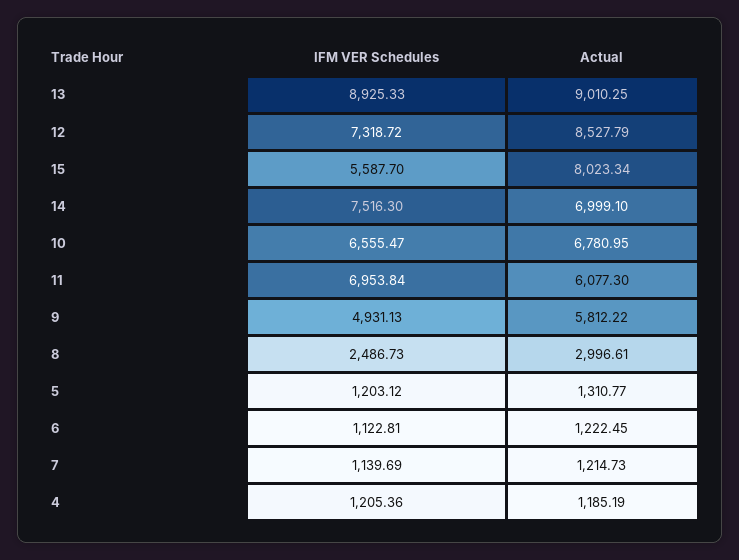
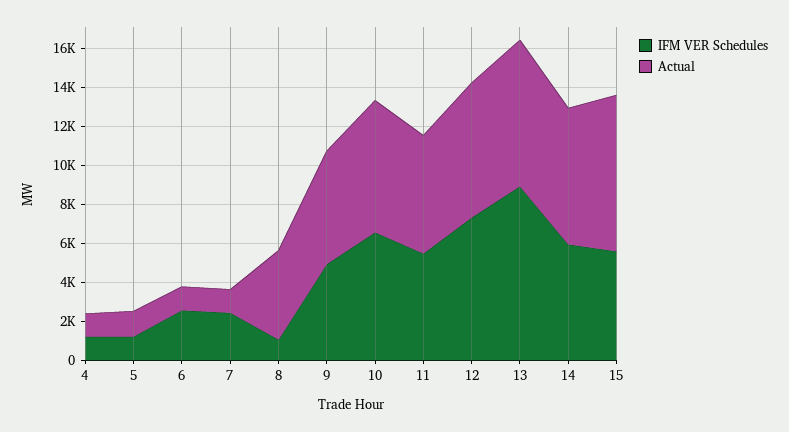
  {
    "IFM VER Schedules": {
      "13": 8925.33,
      "12": 7318.72,
      "15": 5587.7,
-     "14": 7516.3,
+     "14": 6000,
      "10": 6555.47,
-     "11": 6953.84,
+     "11": 5500,
      "9": 4931.13,
-     "8": 2486.73,
+     "8": 1000,
      "5": 1203.12,
-     "6": 1122.81,
+     "6": 2500,
-     "7": 1139.69,
+     "7": 2500,
      "4": 1205.36
    },
    "Actual": {
-     "13": 9010.25,
+     "13": 7500,
-     "12": 8527.79,
+     "12": 7000,
      "15": 8023.34,
      "14": 6999.1,
      "10": 6780.95,
      "11": 6077.3,
      "9": 5812.22,
-     "8": 2996.61,
+     "8": 4500,
      "5": 1310.77,
      "6": 1222.45,
      "7": 1214.73,
      "4": 1185.19
    }
  }

